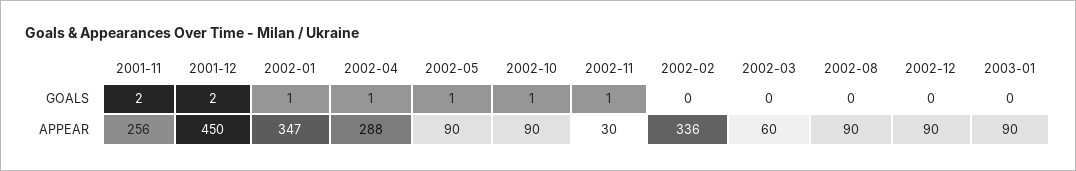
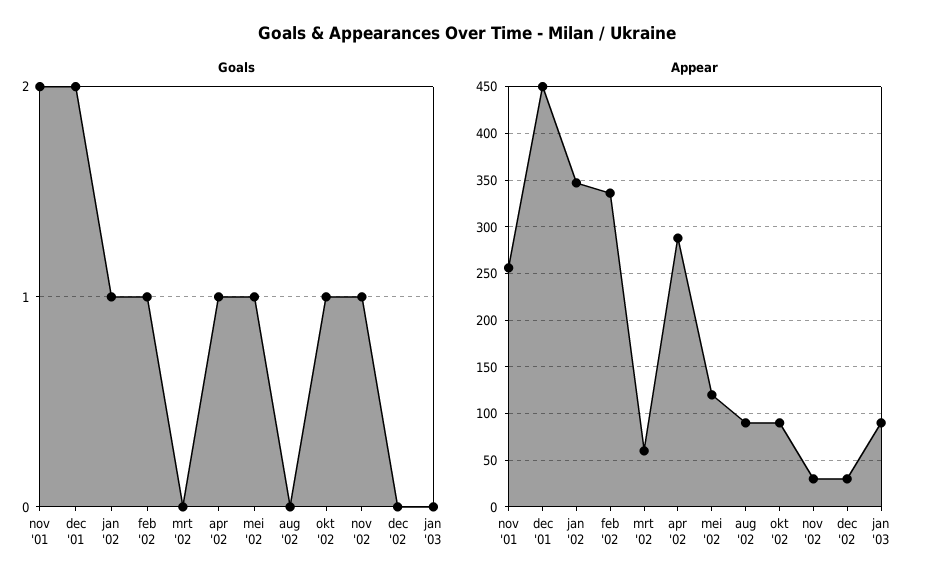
  {
    "GOALS": {
      "2001-11": 2,
      "2001-12": 2,
      "2002-01": 1,
      "2002-04": 1,
      "2002-05": 1,
      "2002-10": 1,
      "2002-11": 1,
-     "2002-02": 0,
+     "2002-02": 1,
      "2002-03": 0,
      "2002-08": 0,
      "2002-12": 0,
      "2003-01": 0
    },
    "APPEAR": {
      "2001-11": 256,
      "2001-12": 450,
      "2002-01": 347,
      "2002-04": 288,
-     "2002-05": 90,
+     "2002-05": 120,
      "2002-10": 90,
      "2002-11": 30,
      "2002-02": 336,
      "2002-03": 60,
      "2002-08": 90,
-     "2002-12": 90,
+     "2002-12": 30,
      "2003-01": 90
    }
  }

